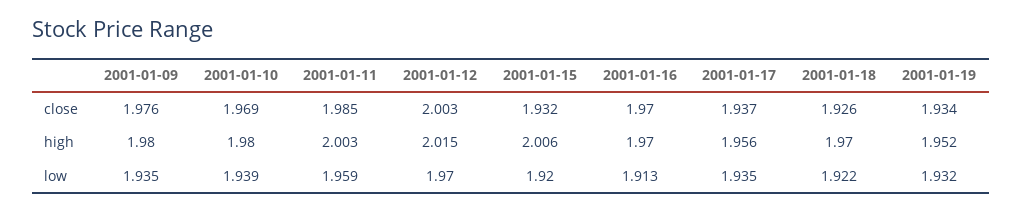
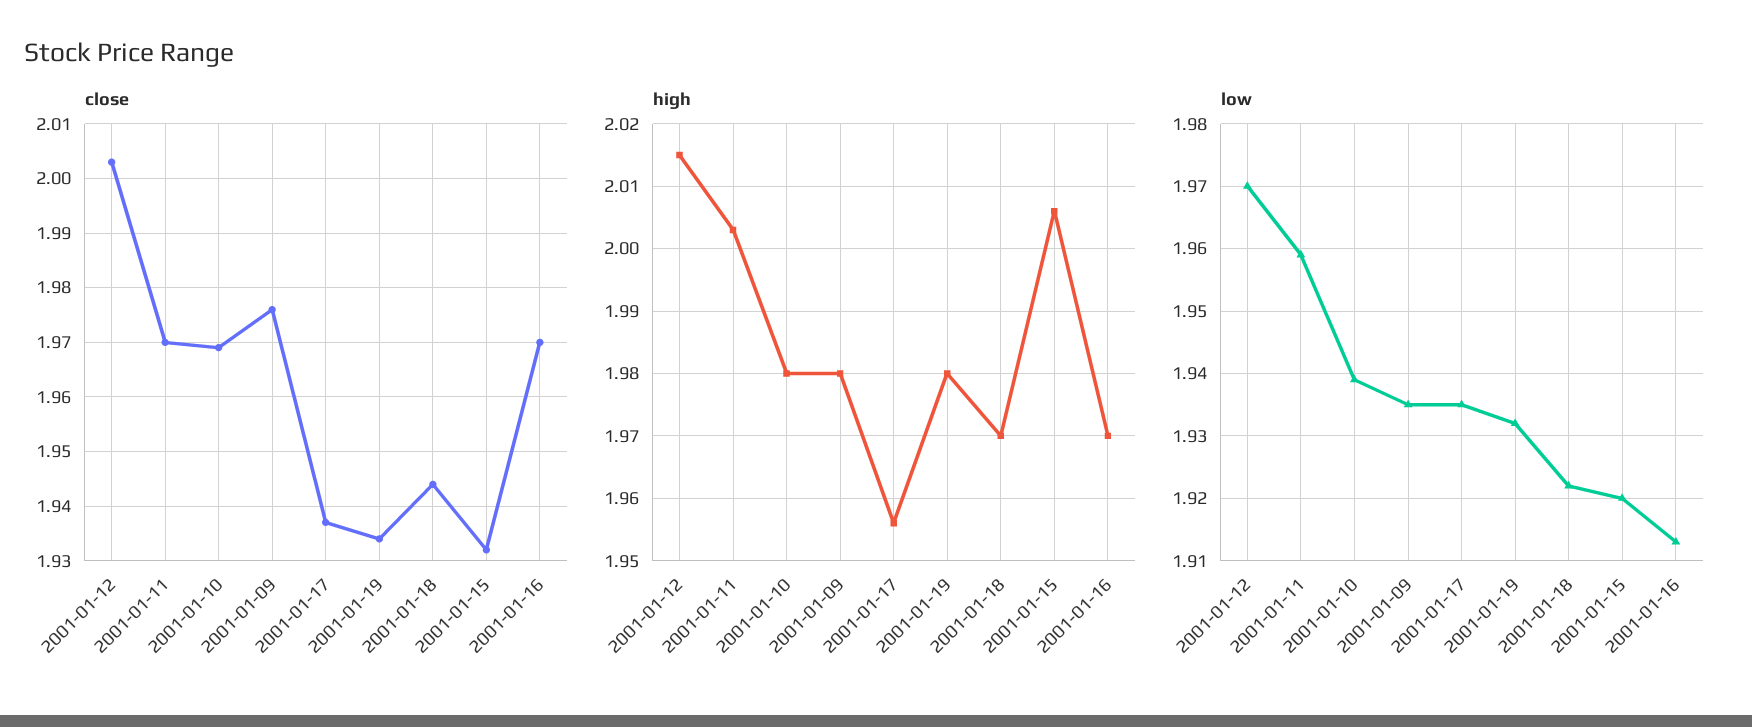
  {
    "close": {
      "2001-01-09": 1.976,
      "2001-01-10": 1.969,
-     "2001-01-11": 1.985,
+     "2001-01-11": 1.97,
      "2001-01-12": 2.003,
      "2001-01-15": 1.932,
      "2001-01-16": 1.97,
      "2001-01-17": 1.937,
-     "2001-01-18": 1.926,
+     "2001-01-18": 1.945,
      "2001-01-19": 1.934
    },
    "high": {
      "2001-01-09": 1.98,
      "2001-01-10": 1.98,
      "2001-01-11": 2.003,
      "2001-01-12": 2.015,
      "2001-01-15": 2.006,
      "2001-01-16": 1.97,
      "2001-01-17": 1.956,
      "2001-01-18": 1.97,
-     "2001-01-19": 1.952
+     "2001-01-19": 1.98
    },
    "low": {
      "2001-01-09": 1.935,
      "2001-01-10": 1.939,
      "2001-01-11": 1.959,
      "2001-01-12": 1.97,
      "2001-01-15": 1.92,
      "2001-01-16": 1.913,
      "2001-01-17": 1.935,
      "2001-01-18": 1.922,
      "2001-01-19": 1.932
    }
  }

